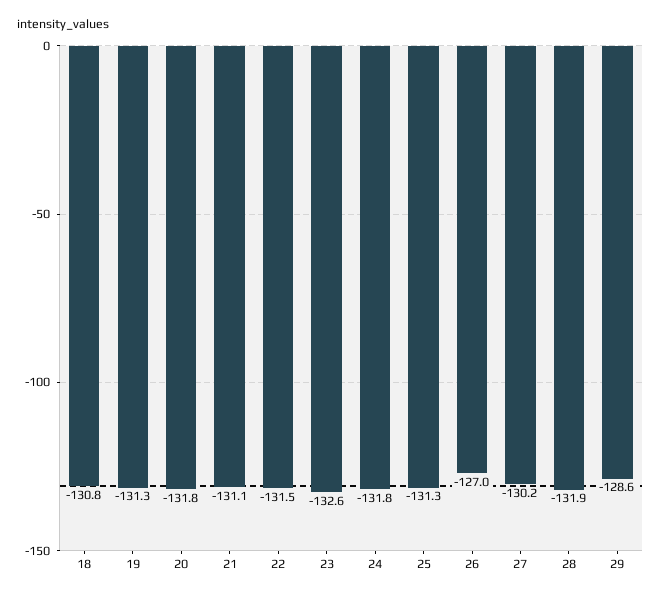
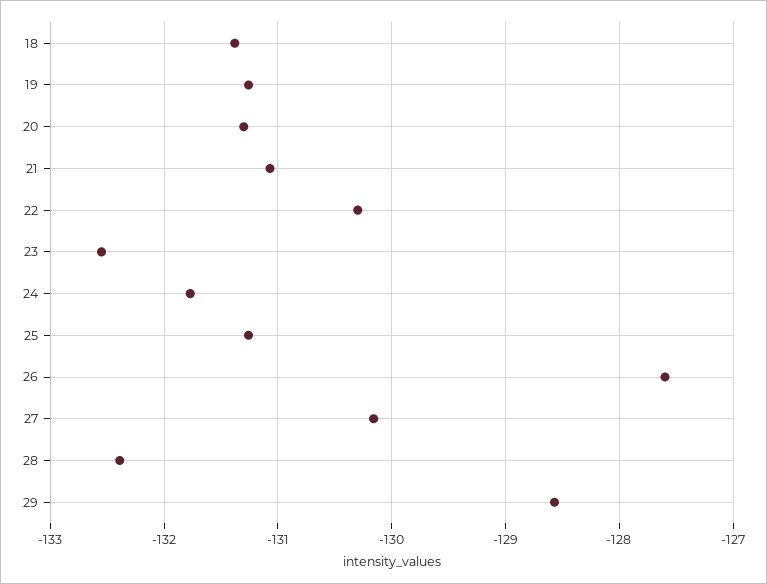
  {
-   "18": -130.8,
+   "18": -131.4,
    "19": -131.3,
-   "20": -131.8,
+   "20": -131.3,
    "21": -131.1,
-   "22": -131.5,
+   "22": -130.3,
    "23": -132.6,
    "24": -131.8,
    "25": -131.3,
-   "26": -127,
+   "26": -127.6,
    "27": -130.2,
-   "28": -131.9,
+   "28": -132.4,
    "29": -128.6
  }

